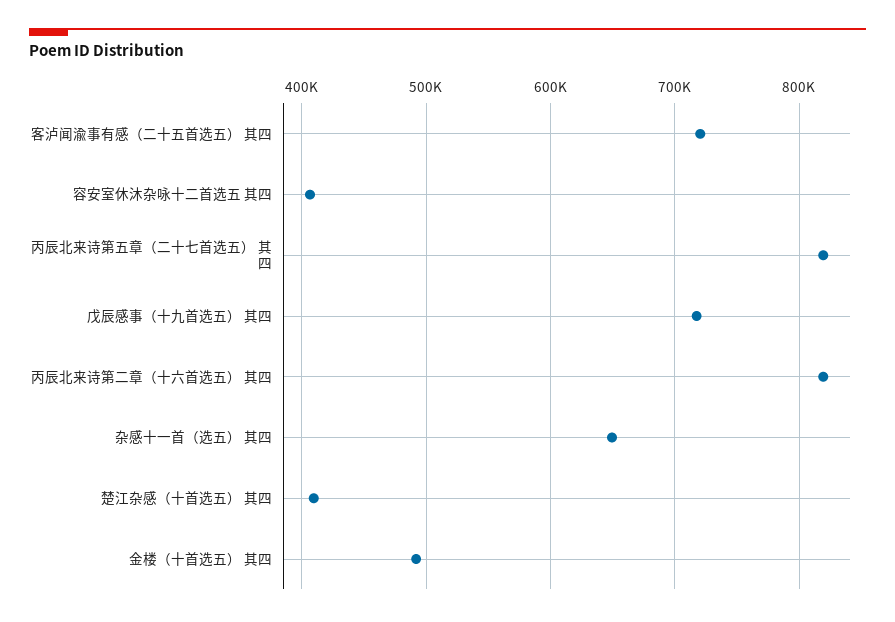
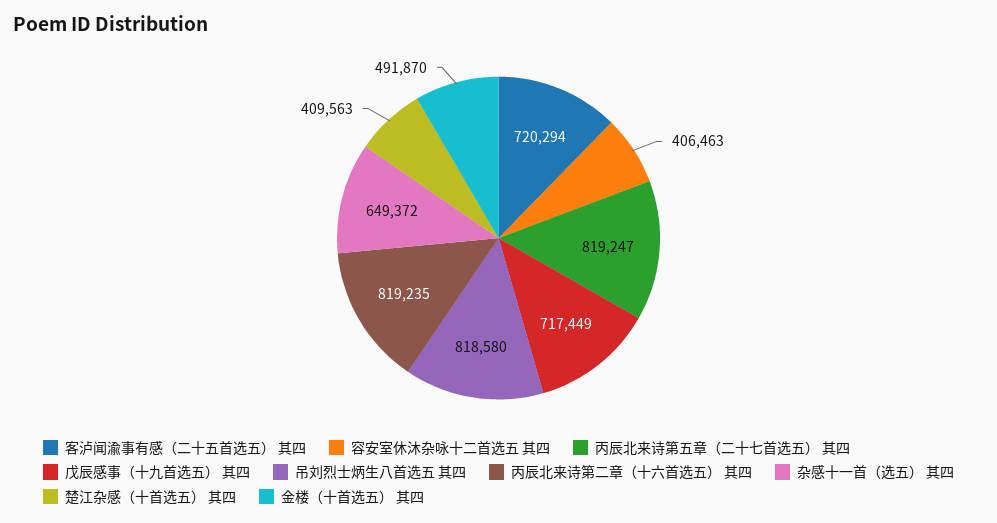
  {
    "客泸闻渝事有感（二十五首选五） 其四": 720294,
    "容安室休沐杂咏十二首选五 其四": 406463,
    "丙辰北来诗第五章（二十七首选五） 其四": 819247,
    "戊辰感事（十九首选五） 其四": 717449,
    "丙辰北来诗第二章（十六首选五） 其四": 819235,
    "杂感十一首（选五） 其四": 649372,
    "楚江杂感（十首选五） 其四": 409563,
-   "金楼（十首选五） 其四": 491870
+   "金楼（十首选五） 其四": 491870,
+   "吊刘烈士炳生八首选五 其四": 818580
  }

